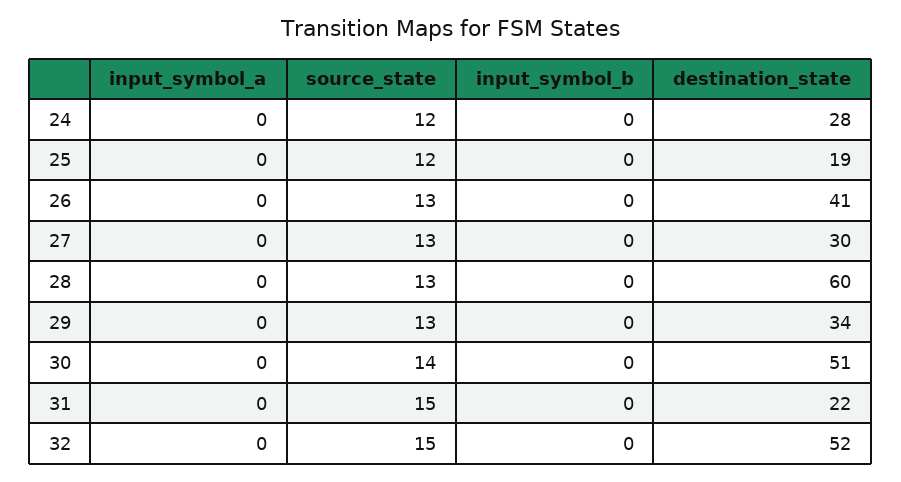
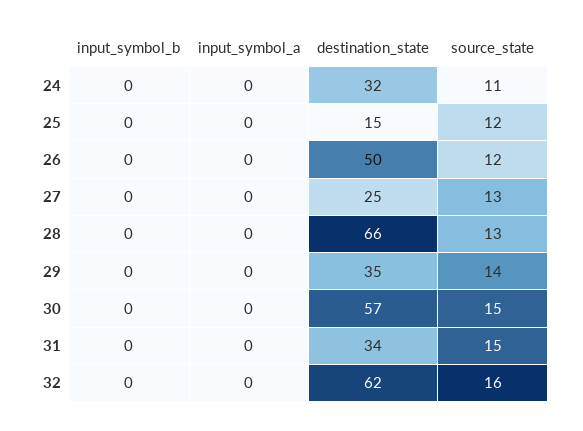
  {
    "input_symbol_a": {
      "24": 0,
      "25": 0,
      "26": 0,
      "27": 0,
      "28": 0,
      "29": 0,
      "30": 0,
      "31": 0,
      "32": 0
    },
    "source_state": {
-     "24": 12,
+     "24": 11,
      "25": 12,
-     "26": 13,
+     "26": 12,
      "27": 13,
      "28": 13,
-     "29": 13,
+     "29": 14,
-     "30": 14,
+     "30": 15,
      "31": 15,
-     "32": 15
+     "32": 16
    },
    "input_symbol_b": {
      "24": 0,
      "25": 0,
      "26": 0,
      "27": 0,
      "28": 0,
      "29": 0,
      "30": 0,
      "31": 0,
      "32": 0
    },
    "destination_state": {
-     "24": 28,
+     "24": 32,
-     "25": 19,
+     "25": 15,
-     "26": 41,
+     "26": 50,
-     "27": 30,
+     "27": 25,
-     "28": 60,
+     "28": 66,
-     "29": 34,
+     "29": 35,
-     "30": 51,
+     "30": 57,
-     "31": 22,
+     "31": 34,
-     "32": 52
+     "32": 62
    }
  }

